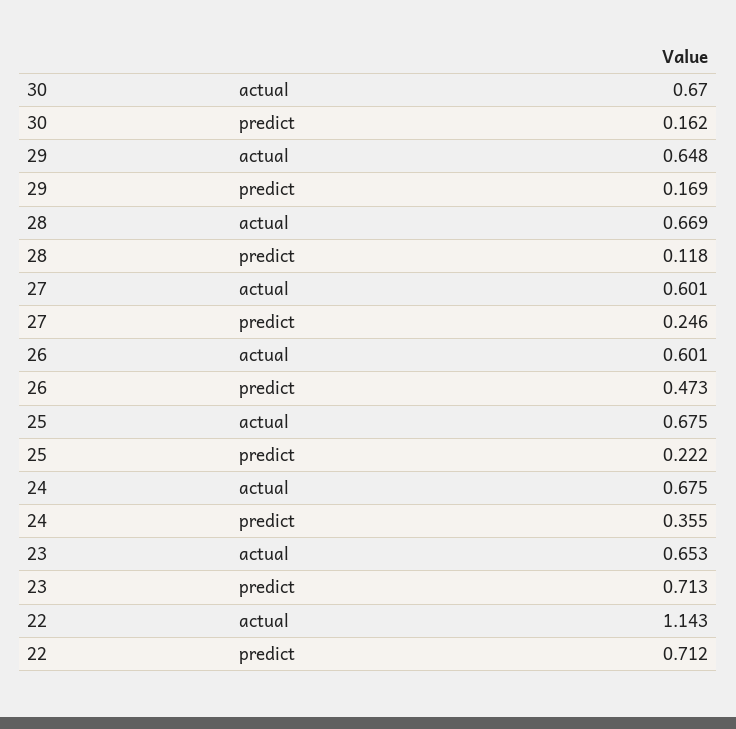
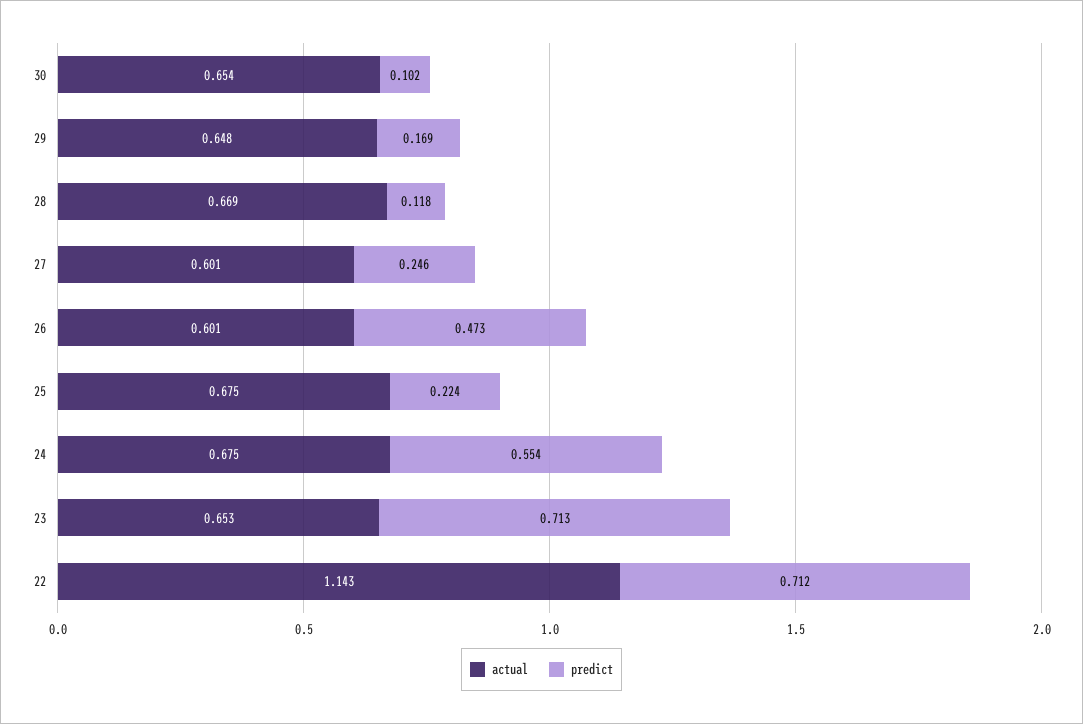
  {
    "actual": {
-     "30": 0.67,
+     "30": 0.654,
      "29": 0.648,
      "28": 0.669,
      "27": 0.601,
      "26": 0.601,
      "25": 0.675,
      "24": 0.675,
      "23": 0.653,
      "22": 1.143
    },
    "predict": {
-     "30": 0.162,
+     "30": 0.102,
      "29": 0.169,
      "28": 0.118,
      "27": 0.246,
      "26": 0.473,
-     "25": 0.222,
+     "25": 0.224,
-     "24": 0.355,
+     "24": 0.554,
      "23": 0.713,
      "22": 0.712
    }
  }

